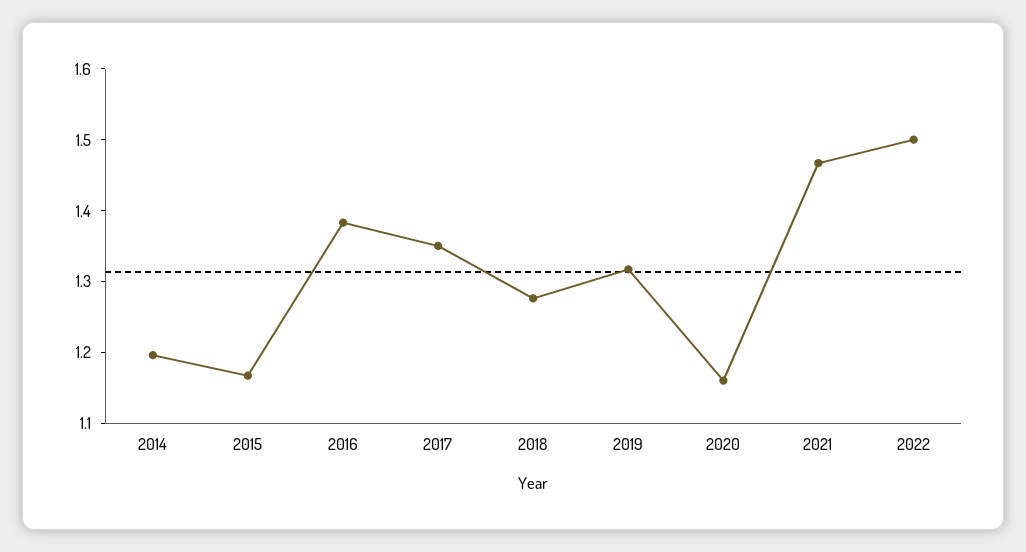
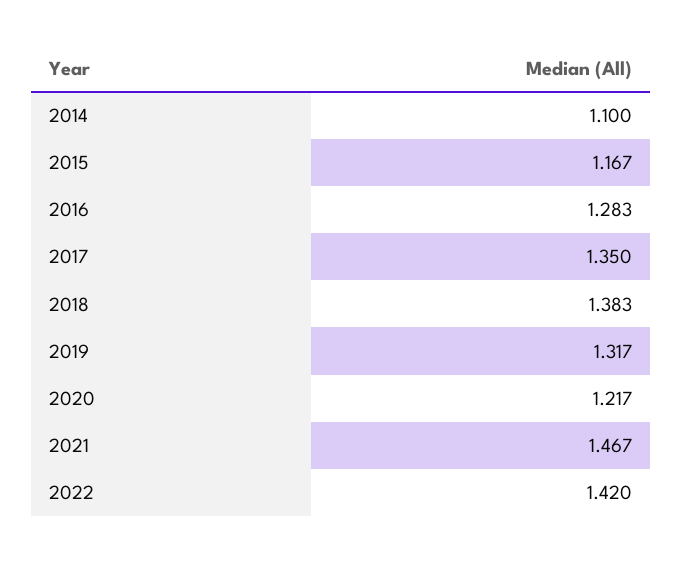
  {
-   "2014": 1.2,
+   "2014": 1.1,
    "2015": 1.167,
-   "2016": 1.38,
+   "2016": 1.283,
    "2017": 1.35,
-   "2018": 1.28,
+   "2018": 1.383,
    "2019": 1.317,
-   "2020": 1.16,
+   "2020": 1.217,
    "2021": 1.467,
-   "2022": 1.5
+   "2022": 1.42
  }

